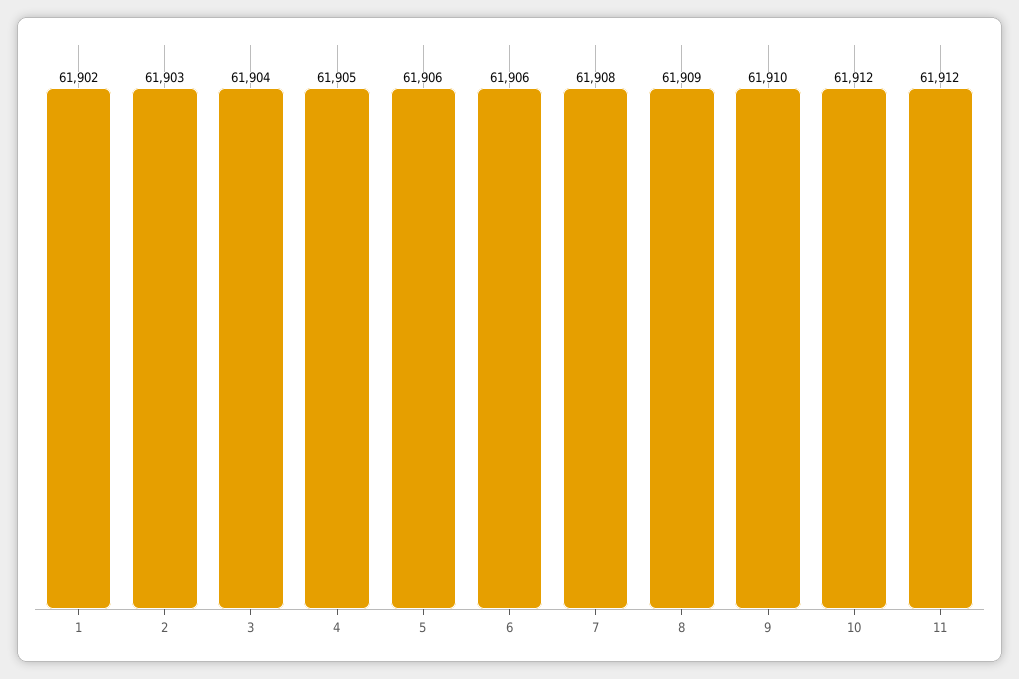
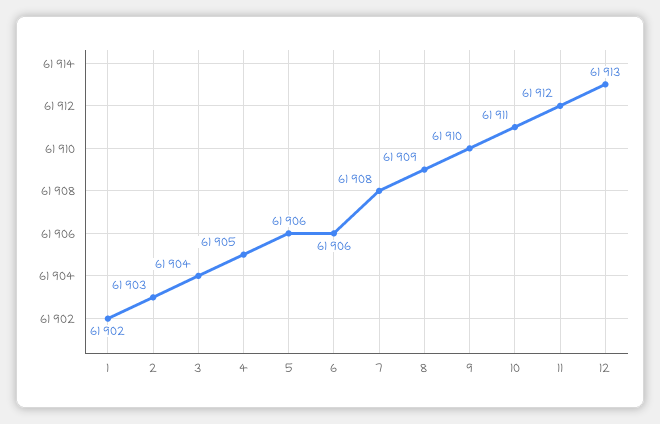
  {
    "1": 61902,
    "2": 61903,
    "3": 61904,
    "4": 61905,
    "5": 61906,
    "6": 61906,
    "7": 61908,
    "8": 61909,
    "9": 61910,
-   "10": 61912,
+   "10": 61911,
-   "11": 61912
+   "11": 61912,
+   "12": 61913
  }

